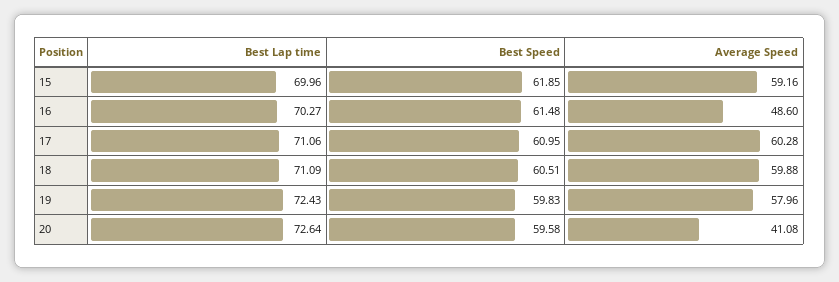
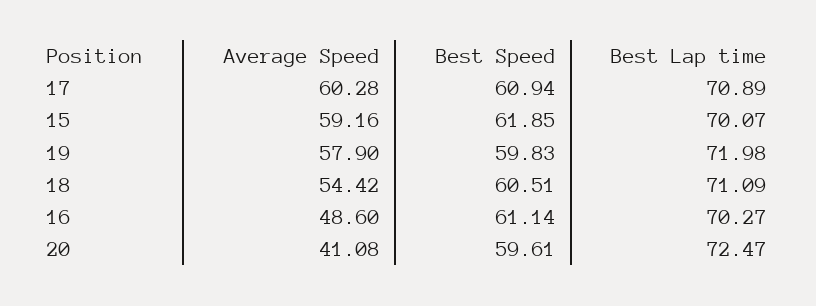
  {
    "Best Lap time": {
-     "15": 69.96,
+     "15": 70.07,
      "16": 70.27,
-     "17": 71.06,
+     "17": 70.89,
      "18": 71.09,
-     "19": 72.43,
+     "19": 71.98,
-     "20": 72.64
+     "20": 72.47
    },
    "Best Speed": {
      "15": 61.85,
-     "16": 61.48,
+     "16": 61.14,
-     "17": 60.95,
+     "17": 60.94,
      "18": 60.51,
      "19": 59.83,
-     "20": 59.58
+     "20": 59.61
    },
    "Average Speed": {
      "15": 59.16,
      "16": 48.6,
      "17": 60.28,
-     "18": 59.88,
+     "18": 54.42,
-     "19": 57.96,
+     "19": 57.9,
      "20": 41.08
    }
  }

